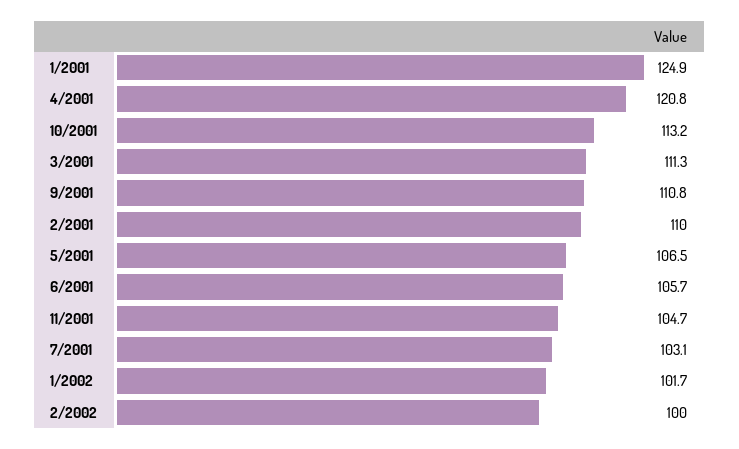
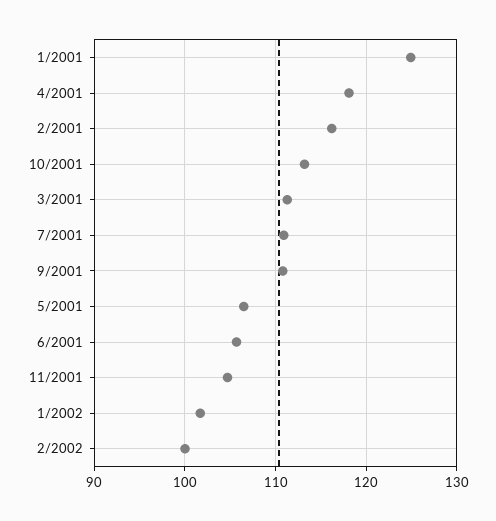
  {
    "1/2001": 124.9,
-   "4/2001": 120.8,
+   "4/2001": 118,
    "10/2001": 113.2,
    "3/2001": 111.3,
    "9/2001": 110.8,
-   "2/2001": 110,
+   "2/2001": 116,
    "5/2001": 106.5,
    "6/2001": 105.7,
    "11/2001": 104.7,
-   "7/2001": 103.1,
+   "7/2001": 111,
    "1/2002": 101.7,
    "2/2002": 100
  }

